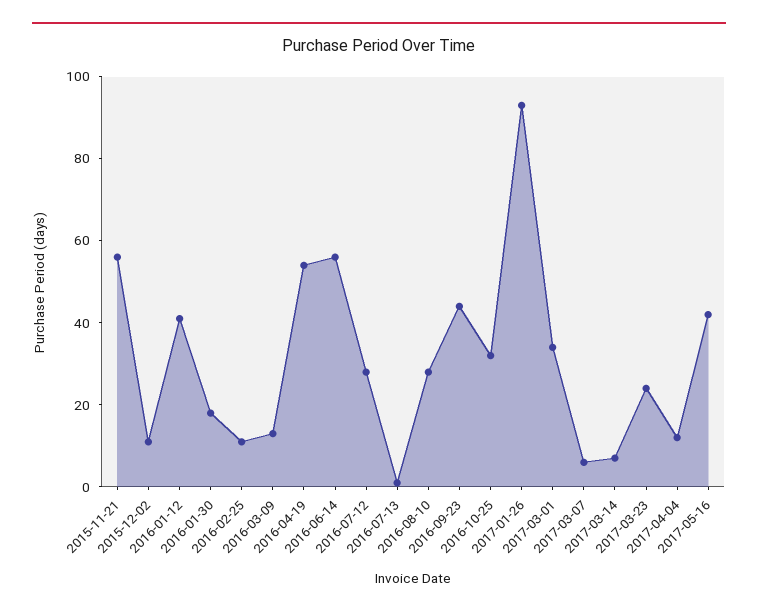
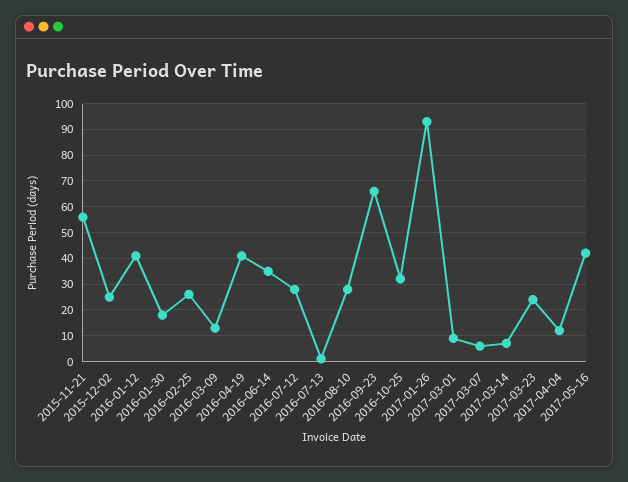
  {
    "2015-11-21": 55,
-   "2015-12-02": 10,
+   "2015-12-02": 25,
    "2016-01-12": 40,
    "2016-01-30": 20,
-   "2016-02-25": 10,
+   "2016-02-25": 25,
    "2016-03-09": 15,
-   "2016-04-19": 55,
+   "2016-04-19": 40,
-   "2016-06-14": 55,
+   "2016-06-14": 35,
    "2016-07-12": 30,
    "2016-07-13": 0,
    "2016-08-10": 30,
-   "2016-09-23": 45,
+   "2016-09-23": 65,
    "2016-10-25": 30,
    "2017-01-26": 95,
-   "2017-03-01": 35,
+   "2017-03-01": 10,
    "2017-03-07": 5,
    "2017-03-14": 5,
    "2017-03-23": 25,
    "2017-04-04": 10,
    "2017-05-16": 40
  }

